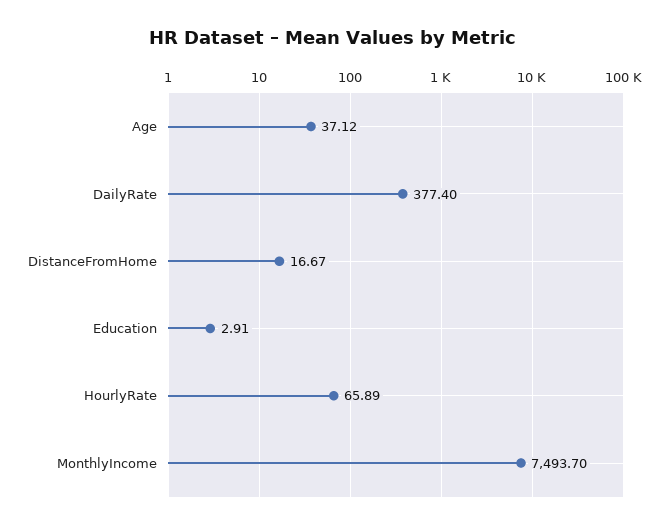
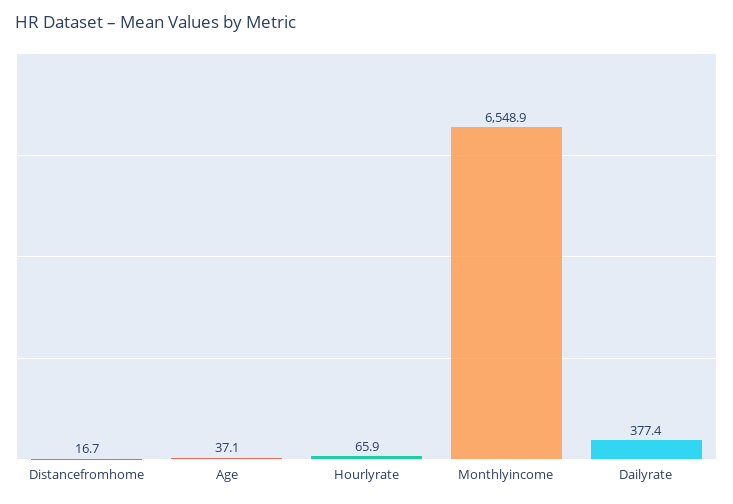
  {
    "Age": 37.12,
    "DailyRate": 377.4,
    "DistanceFromHome": 16.67,
-   "Education": 2.91,
    "HourlyRate": 65.89,
-   "MonthlyIncome": 7493.7
+   "MonthlyIncome": 6548.9
  }

